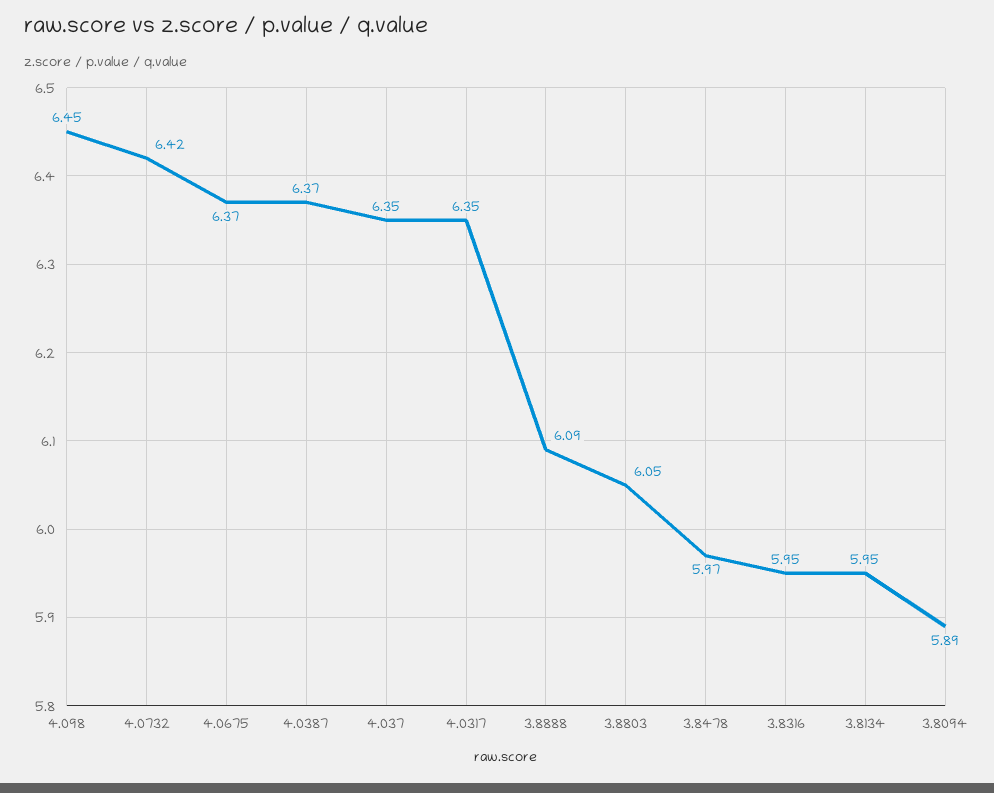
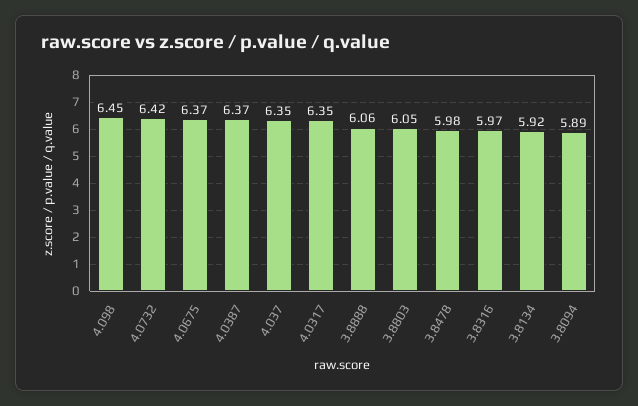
  {
    "4.098": 6.45,
    "4.0732": 6.42,
    "4.0675": 6.37,
    "4.0387": 6.37,
    "4.037": 6.35,
    "4.0317": 6.35,
-   "3.8888": 6.09,
+   "3.8888": 6.06,
    "3.8803": 6.05,
-   "3.8478": 5.97,
+   "3.8478": 5.98,
-   "3.8316": 5.95,
+   "3.8316": 5.97,
-   "3.8134": 5.95,
+   "3.8134": 5.92,
    "3.8094": 5.89
  }

